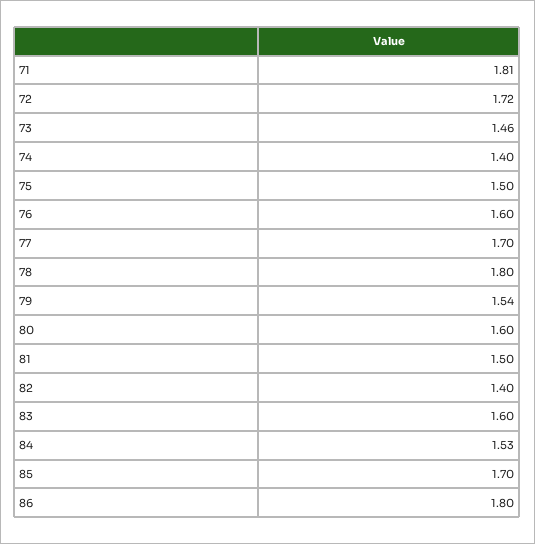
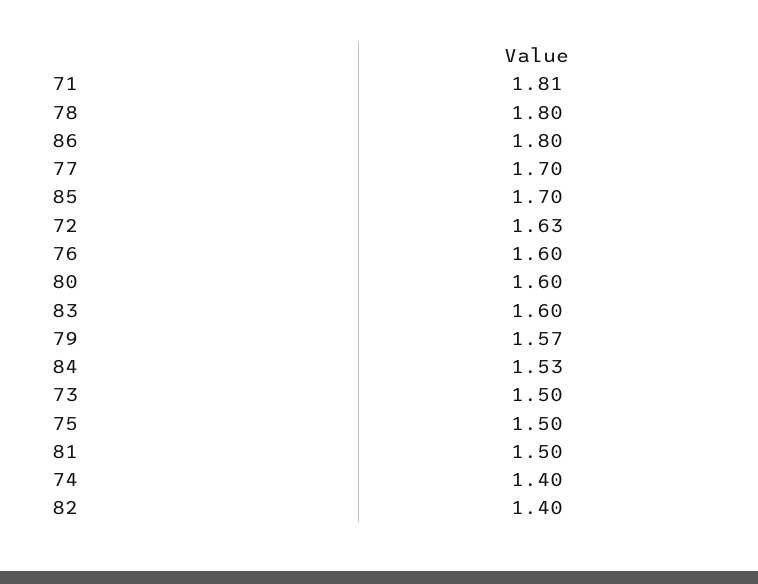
  {
    "71": 1.81,
-   "72": 1.72,
+   "72": 1.63,
-   "73": 1.46,
+   "73": 1.5,
    "74": 1.4,
    "75": 1.5,
    "76": 1.6,
    "77": 1.7,
    "78": 1.8,
-   "79": 1.54,
+   "79": 1.57,
    "80": 1.6,
    "81": 1.5,
    "82": 1.4,
    "83": 1.6,
    "84": 1.53,
    "85": 1.7,
    "86": 1.8
  }

